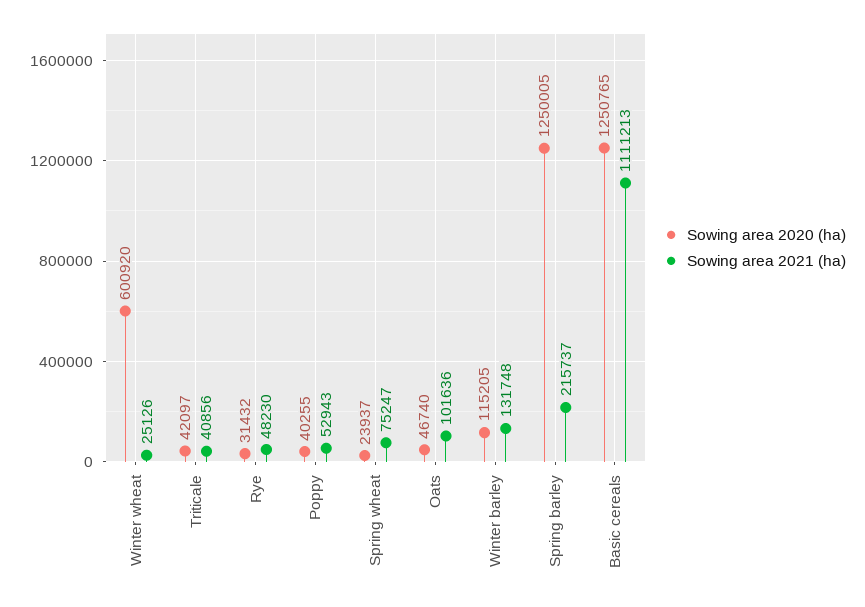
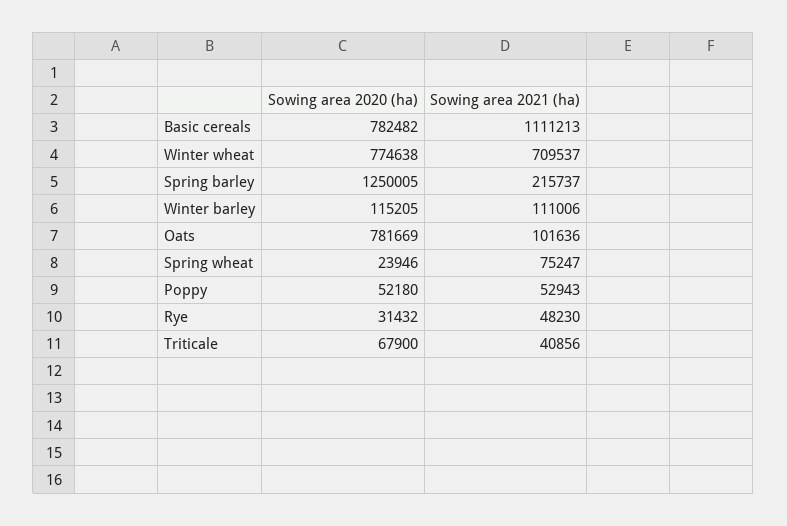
  {
    "Sowing area 2020 (ha)": {
-     "Winter wheat": 600920,
+     "Winter wheat": 774638,
-     "Triticale": 42097,
+     "Triticale": 67900,
      "Rye": 31432,
-     "Poppy": 40255,
+     "Poppy": 52180,
-     "Spring wheat": 23937,
+     "Spring wheat": 23946,
-     "Oats": 46740,
+     "Oats": 781669,
      "Winter barley": 115205,
      "Spring barley": 1250005,
-     "Basic cereals": 1250765
+     "Basic cereals": 782482
    },
    "Sowing area 2021 (ha)": {
-     "Winter wheat": 25126,
+     "Winter wheat": 709537,
      "Triticale": 40856,
      "Rye": 48230,
      "Poppy": 52943,
      "Spring wheat": 75247,
      "Oats": 101636,
-     "Winter barley": 131748,
+     "Winter barley": 111006,
      "Spring barley": 215737,
      "Basic cereals": 1111213
    }
  }

